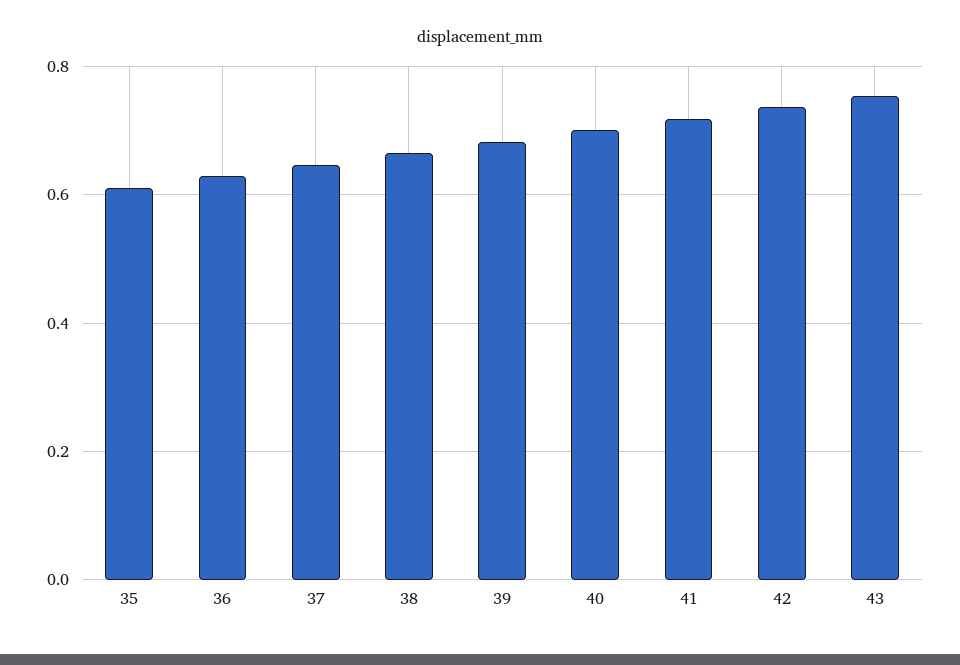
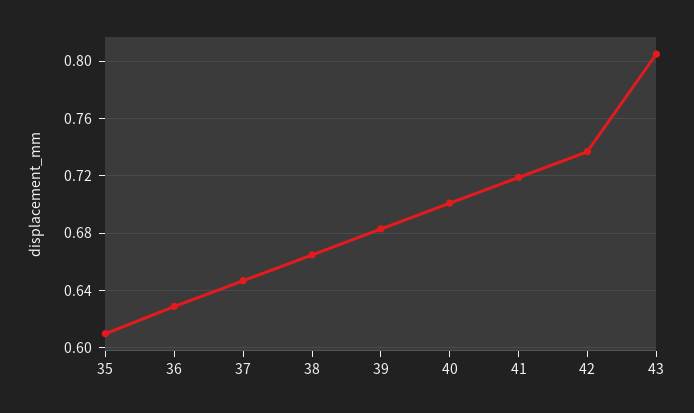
  {
    "35": 0.61,
    "36": 0.63,
    "37": 0.645,
    "38": 0.665,
    "39": 0.685,
    "40": 0.7,
    "41": 0.72,
    "42": 0.735,
-   "43": 0.76
+   "43": 0.805
  }

